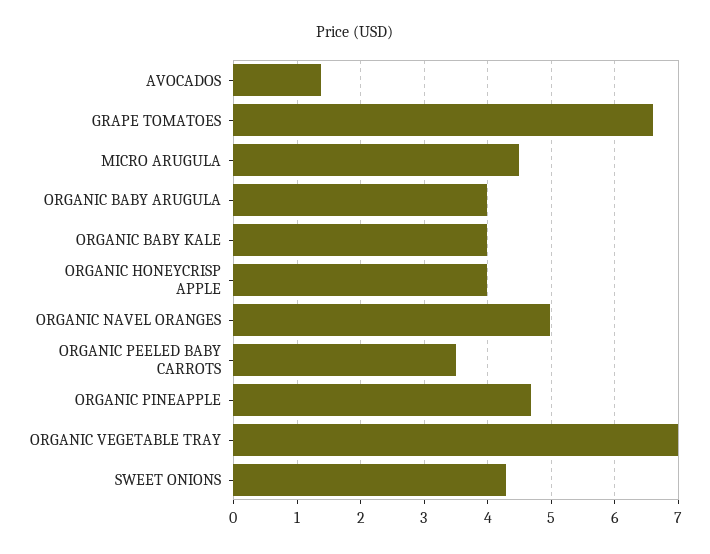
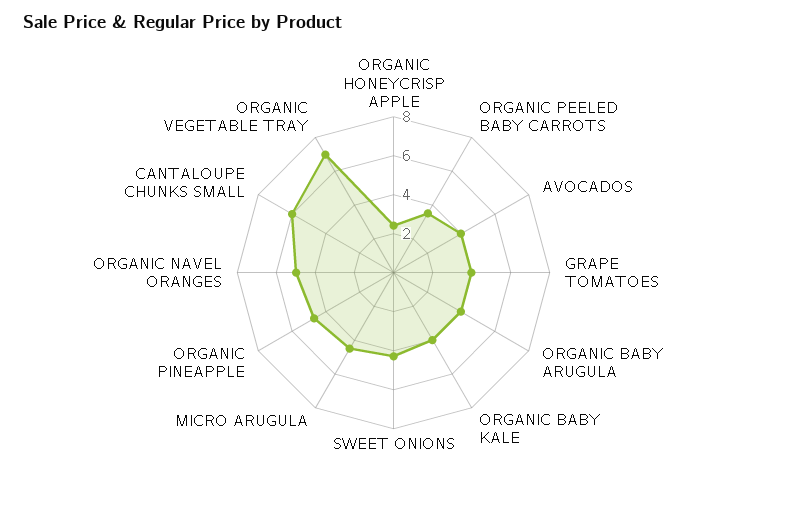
  {
-   "AVOCADOS": 1.4,
+   "AVOCADOS": 4,
-   "GRAPE TOMATOES": 6.6,
+   "GRAPE TOMATOES": 4,
    "MICRO ARUGULA": 4.5,
    "ORGANIC BABY ARUGULA": 4,
    "ORGANIC BABY KALE": 4,
-   "ORGANIC HONEYCRISP APPLE": 4,
+   "ORGANIC HONEYCRISP APPLE": 2.5,
    "ORGANIC NAVEL ORANGES": 5,
    "ORGANIC PEELED BABY CARROTS": 3.5,
    "ORGANIC PINEAPPLE": 4.7,
    "ORGANIC VEGETABLE TRAY": 7,
-   "SWEET ONIONS": 4.3
+   "SWEET ONIONS": 4.3,
+   "CANTALOUPE CHUNKS SMALL": 6
  }

